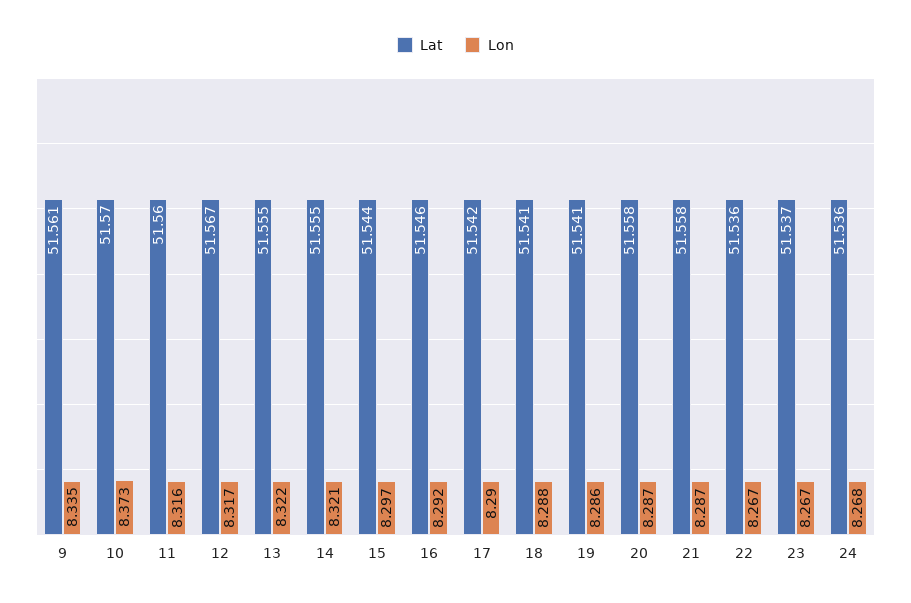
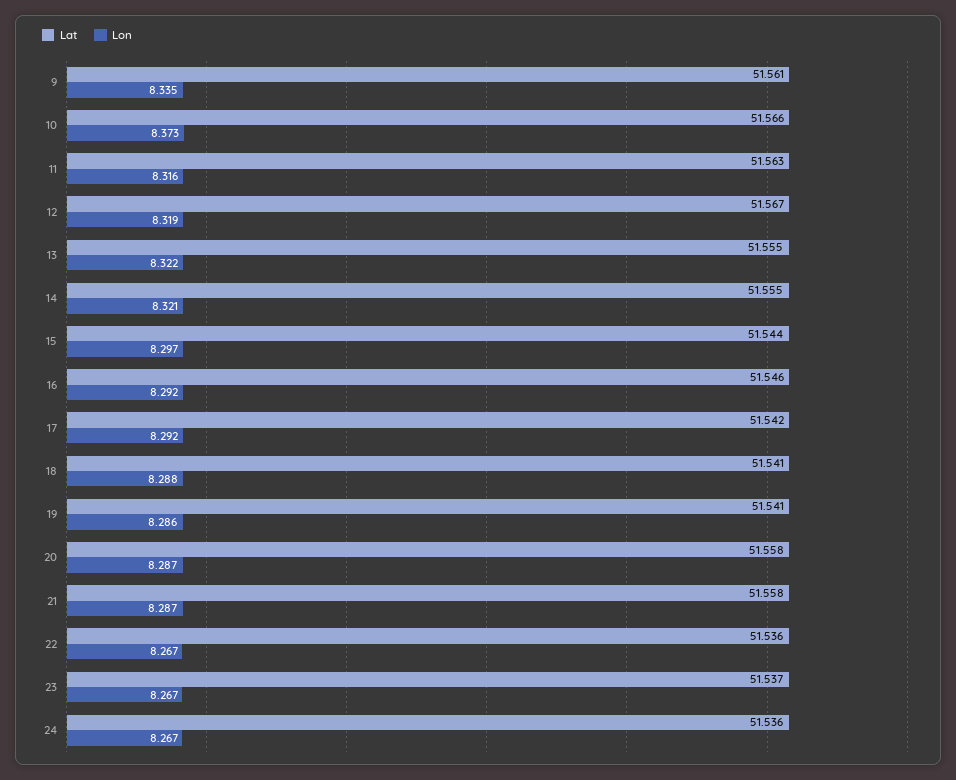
  {
    "Lat": {
      "9": 51.561,
-     "10": 51.57,
+     "10": 51.566,
-     "11": 51.56,
+     "11": 51.563,
      "12": 51.567,
      "13": 51.555,
      "14": 51.555,
      "15": 51.544,
      "16": 51.546,
      "17": 51.542,
      "18": 51.541,
      "19": 51.541,
      "20": 51.558,
      "21": 51.558,
      "22": 51.536,
      "23": 51.537,
      "24": 51.536
    },
    "Lon": {
      "9": 8.335,
      "10": 8.373,
      "11": 8.316,
-     "12": 8.317,
+     "12": 8.319,
      "13": 8.322,
      "14": 8.321,
      "15": 8.297,
      "16": 8.292,
-     "17": 8.29,
+     "17": 8.292,
      "18": 8.288,
      "19": 8.286,
      "20": 8.287,
      "21": 8.287,
      "22": 8.267,
      "23": 8.267,
-     "24": 8.268
+     "24": 8.267
    }
  }

